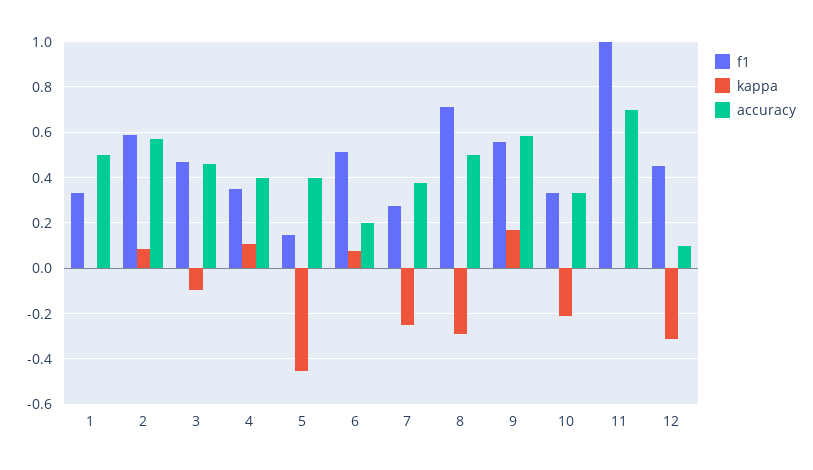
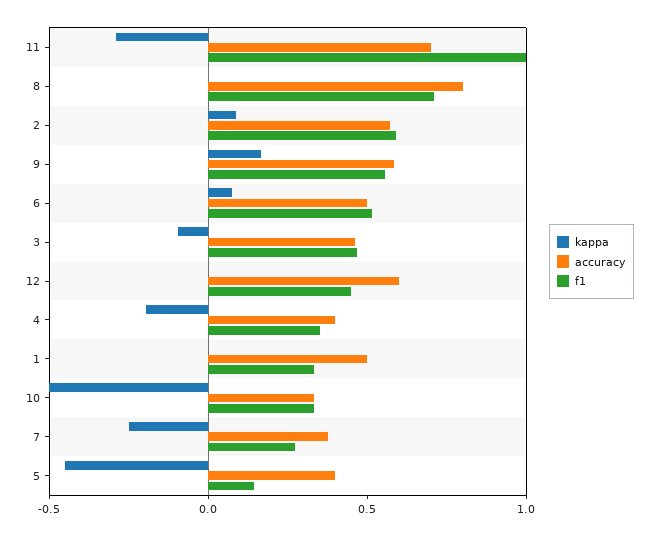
  {
    "f1": {
      "1": 0.35,
      "2": 0.6,
      "3": 0.45,
      "4": 0.35,
      "5": 0.15,
      "6": 0.5,
      "7": 0.25,
      "8": 0.7,
      "9": 0.55,
      "10": 0.35,
      "11": 1,
      "12": 0.45
    },
    "kappa": {
      "1": 0,
      "2": 0.1,
      "3": -0.1,
-     "4": 0.1,
+     "4": -0.2,
      "5": -0.45,
      "6": 0.05,
      "7": -0.25,
-     "8": -0.3,
+     "8": 0,
      "9": 0.15,
-     "10": -0.2,
+     "10": -0.5,
-     "11": 0,
+     "11": -0.3,
-     "12": -0.3
+     "12": 0
    },
    "accuracy": {
      "1": 0.5,
      "2": 0.55,
      "3": 0.45,
      "4": 0.4,
      "5": 0.4,
-     "6": 0.2,
+     "6": 0.5,
      "7": 0.4,
-     "8": 0.5,
+     "8": 0.8,
      "9": 0.6,
      "10": 0.35,
      "11": 0.7,
-     "12": 0.1
+     "12": 0.6
    }
  }

